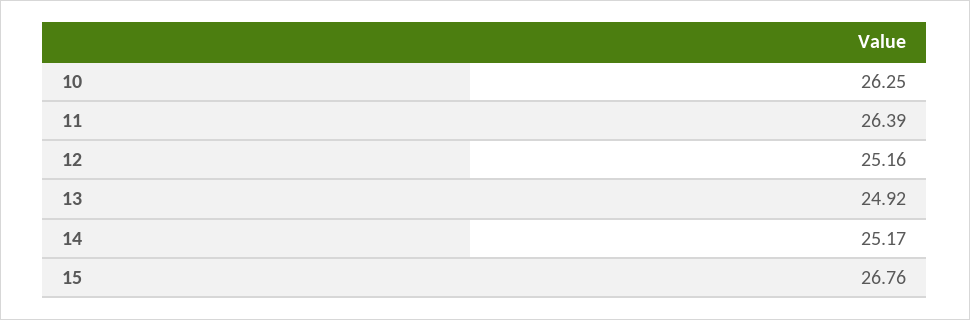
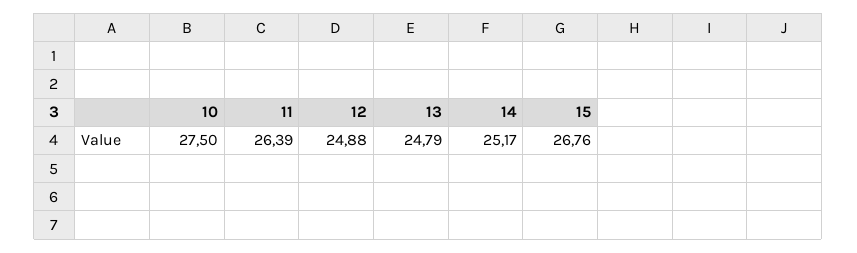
  {
-   "10": 26.25,
+   "10": 27.5,
    "11": 26.39,
-   "12": 25.16,
+   "12": 24.88,
-   "13": 24.92,
+   "13": 24.79,
    "14": 25.17,
    "15": 26.76
  }

